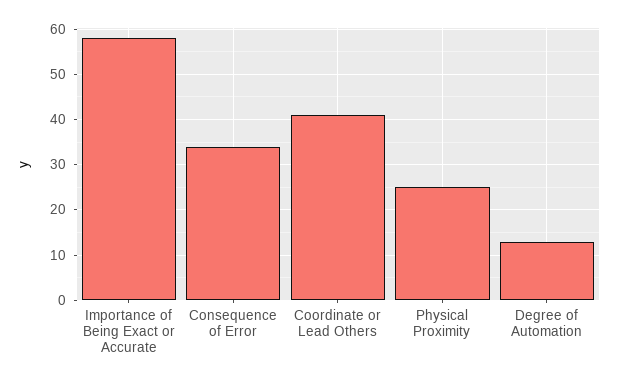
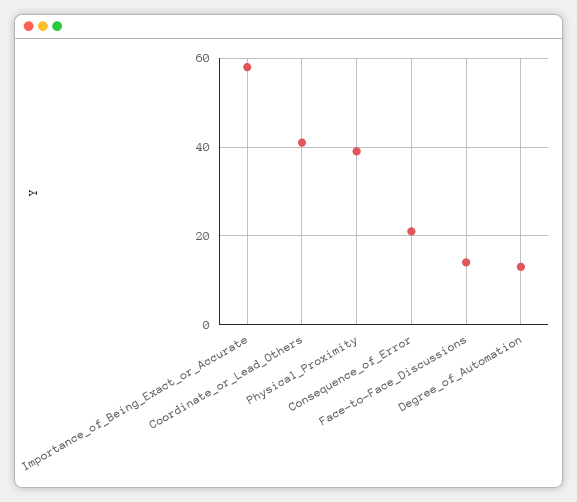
  {
    "Importance of Being Exact or Accurate": 60,
-   "Consequence of Error": 35,
+   "Consequence of Error": 20,
    "Coordinate or Lead Others": 40,
-   "Physical Proximity": 25,
+   "Physical Proximity": 40,
-   "Degree of Automation": 15
+   "Degree of Automation": 15,
+   "Face-to-Face_Discussions": 15
  }

